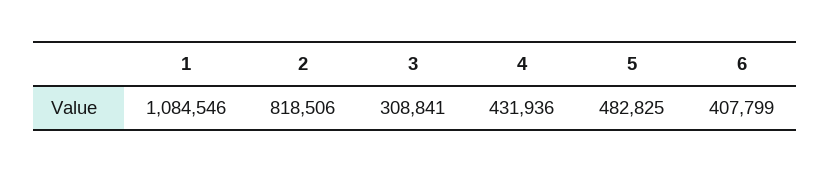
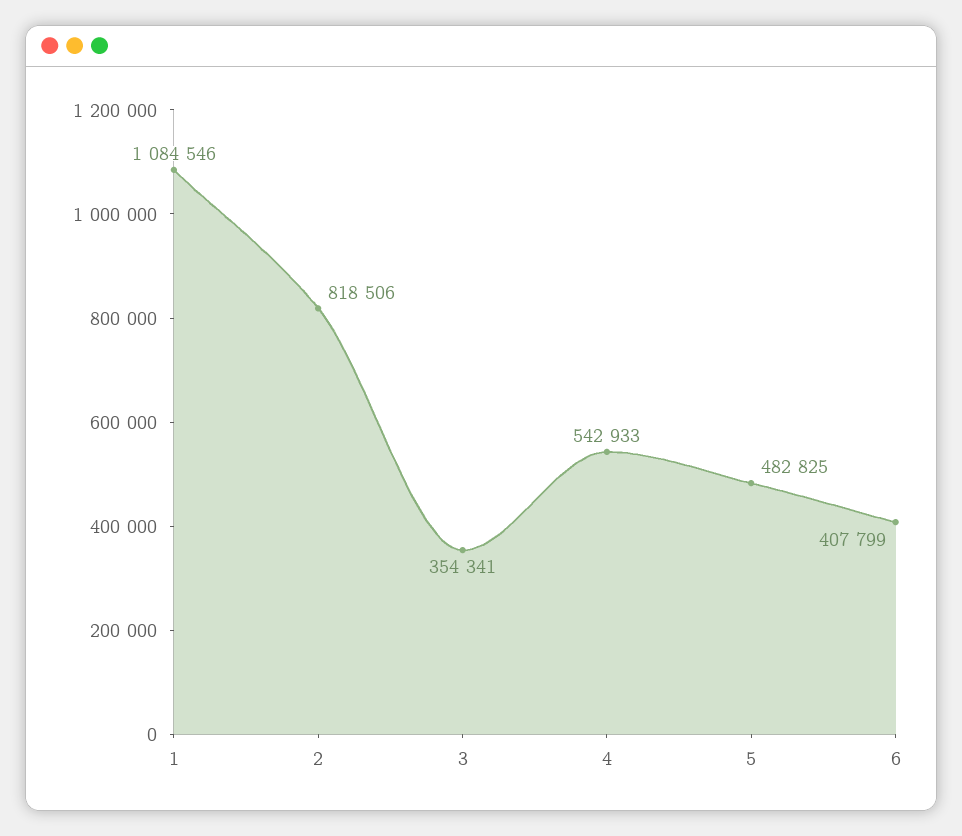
  {
    "1": 1084546,
    "2": 818506,
-   "3": 308841,
+   "3": 354341,
-   "4": 431936,
+   "4": 542933,
    "5": 482825,
    "6": 407799
  }

